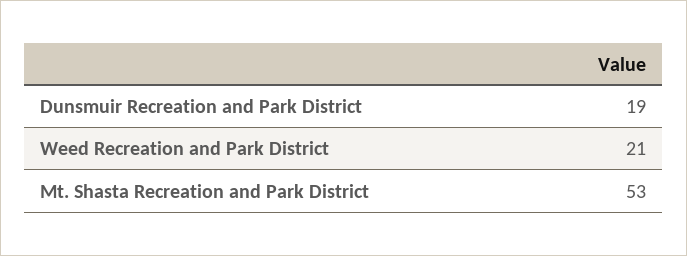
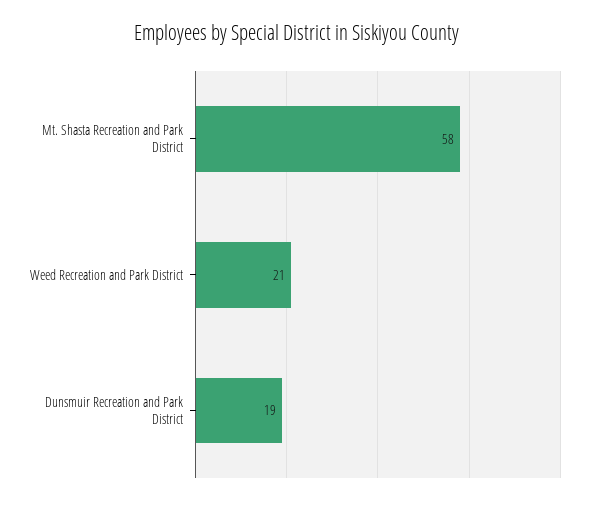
  {
    "Dunsmuir Recreation and Park District": 19,
    "Weed Recreation and Park District": 21,
-   "Mt. Shasta Recreation and Park District": 53
+   "Mt. Shasta Recreation and Park District": 58
  }

